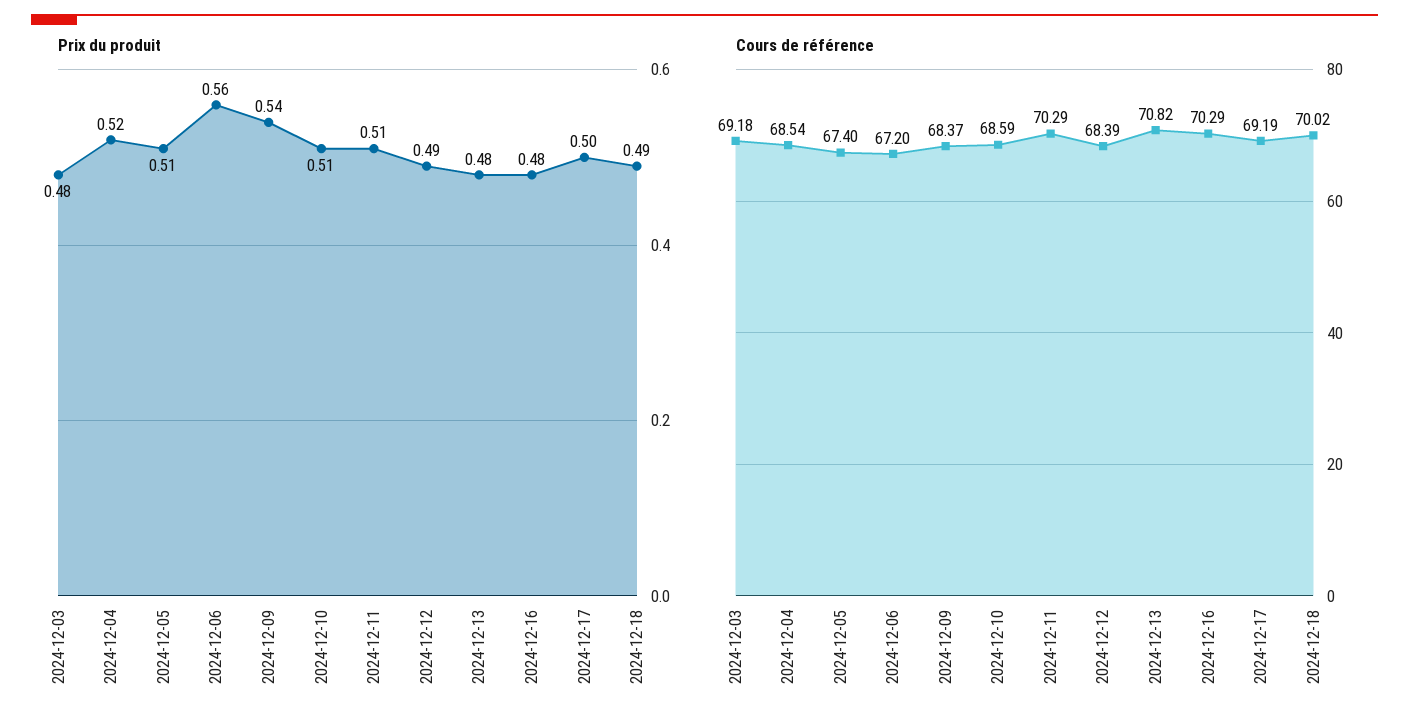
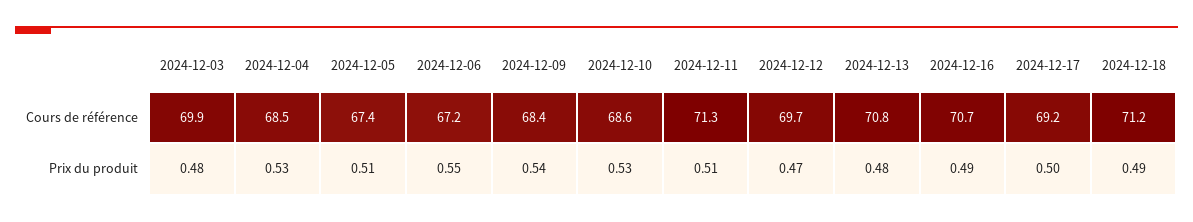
  {
    "Prix du produit": {
      "2024-12-03": 0.48,
-     "2024-12-04": 0.52,
+     "2024-12-04": 0.53,
      "2024-12-05": 0.51,
-     "2024-12-06": 0.56,
+     "2024-12-06": 0.55,
      "2024-12-09": 0.54,
-     "2024-12-10": 0.51,
+     "2024-12-10": 0.53,
      "2024-12-11": 0.51,
-     "2024-12-12": 0.49,
+     "2024-12-12": 0.47,
      "2024-12-13": 0.48,
-     "2024-12-16": 0.48,
+     "2024-12-16": 0.49,
      "2024-12-17": 0.5,
      "2024-12-18": 0.49
    },
    "Cours de référence": {
-     "2024-12-03": 69.18,
+     "2024-12-03": 69.9,
      "2024-12-04": 68.54,
      "2024-12-05": 67.4,
      "2024-12-06": 67.2,
      "2024-12-09": 68.37,
      "2024-12-10": 68.59,
-     "2024-12-11": 70.29,
+     "2024-12-11": 71.3,
-     "2024-12-12": 68.39,
+     "2024-12-12": 69.7,
      "2024-12-13": 70.82,
-     "2024-12-16": 70.29,
+     "2024-12-16": 70.7,
      "2024-12-17": 69.19,
-     "2024-12-18": 70.02
+     "2024-12-18": 71.2
    }
  }

